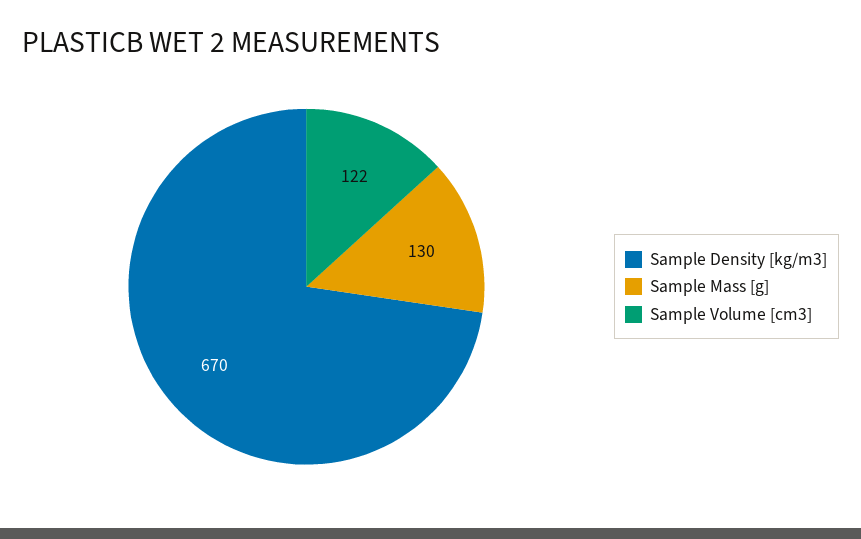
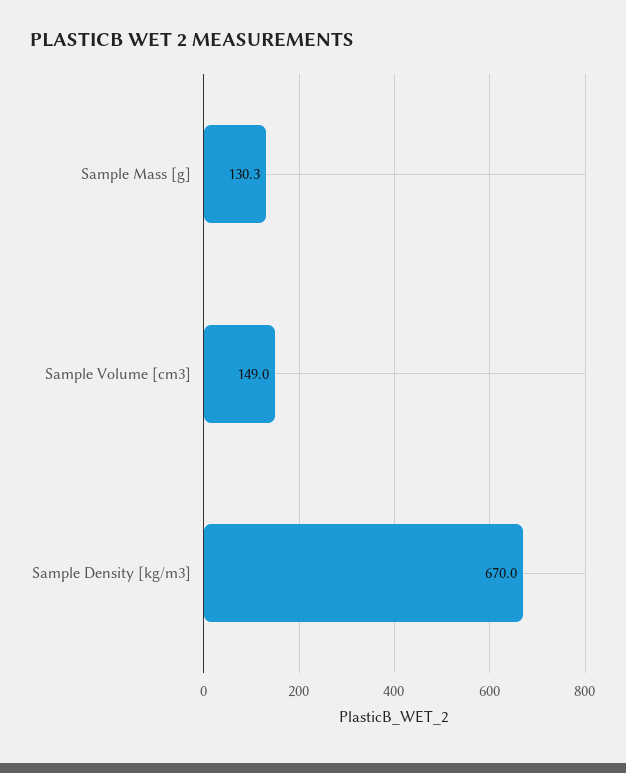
  {
    "Sample Density [kg/m3]": 670,
    "Sample Mass [g]": 130.3,
-   "Sample Volume [cm3]": 122
+   "Sample Volume [cm3]": 149
  }

